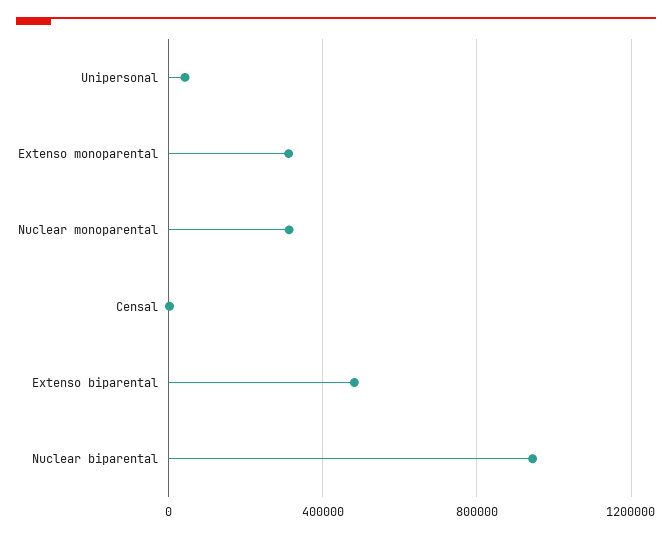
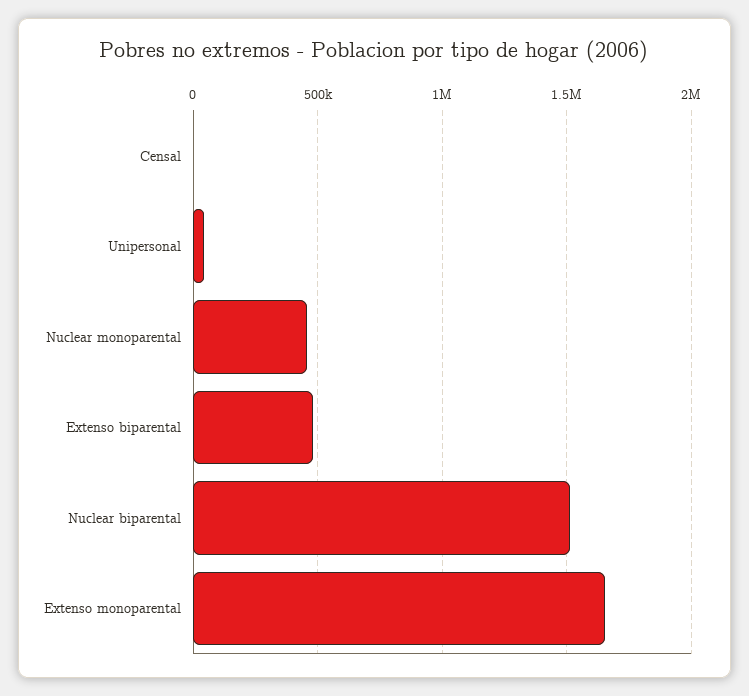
  {
    "Unipersonal": 50000,
-   "Extenso monoparental": 300000,
+   "Extenso monoparental": 1650000,
-   "Nuclear monoparental": 300000,
+   "Nuclear monoparental": 450000,
    "Censal": 0,
    "Extenso biparental": 500000,
-   "Nuclear biparental": 950000
+   "Nuclear biparental": 1500000
  }

